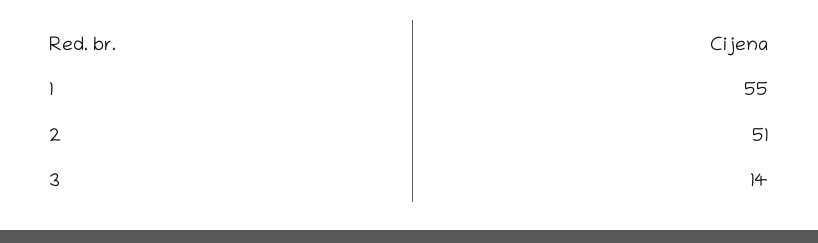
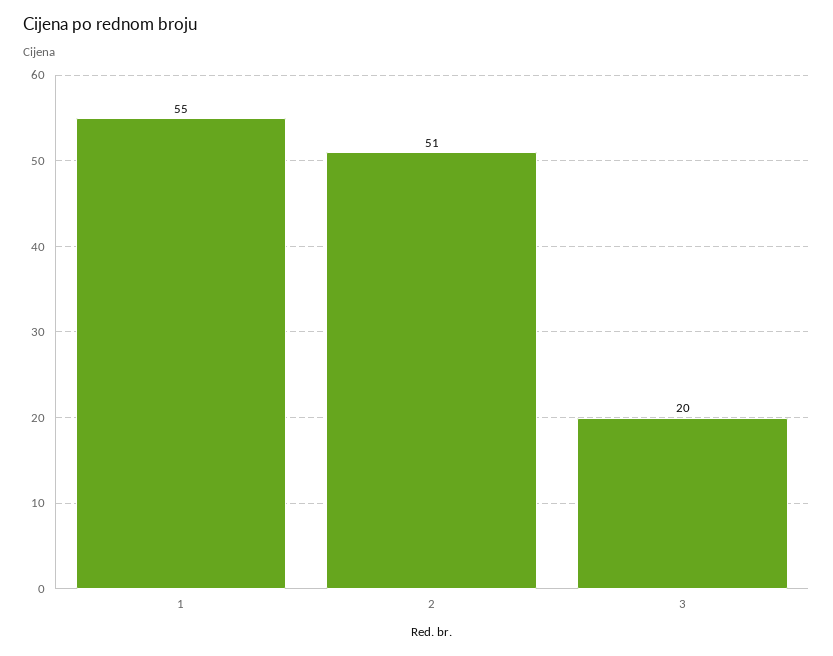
  {
    "1": 55,
    "2": 51,
-   "3": 14
+   "3": 20
  }

